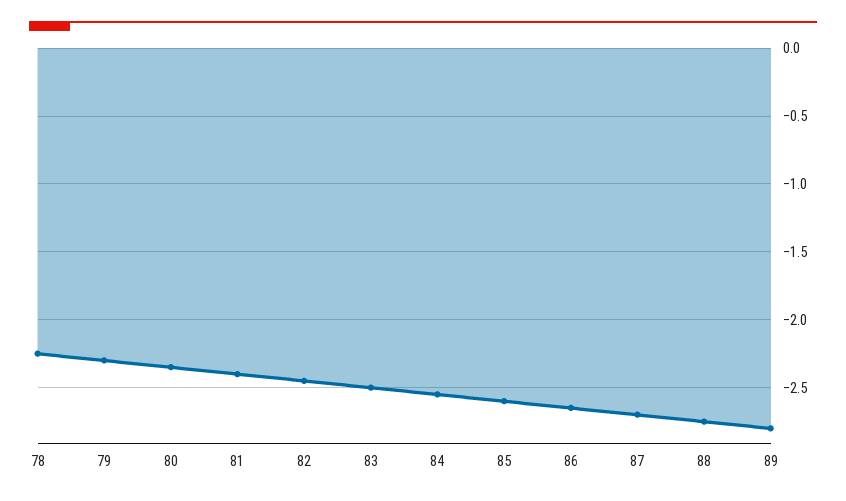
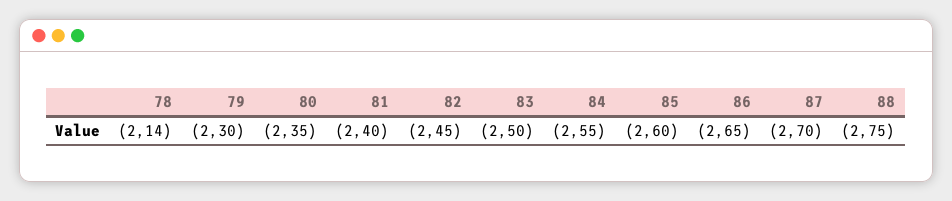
  {
-   "78": -2.25,
+   "78": -2.14,
    "79": -2.3,
    "80": -2.35,
    "81": -2.4,
    "82": -2.45,
    "83": -2.5,
    "84": -2.55,
    "85": -2.6,
    "86": -2.65,
    "87": -2.7,
-   "88": -2.75,
+   "88": -2.75
-   "89": -2.8
  }

